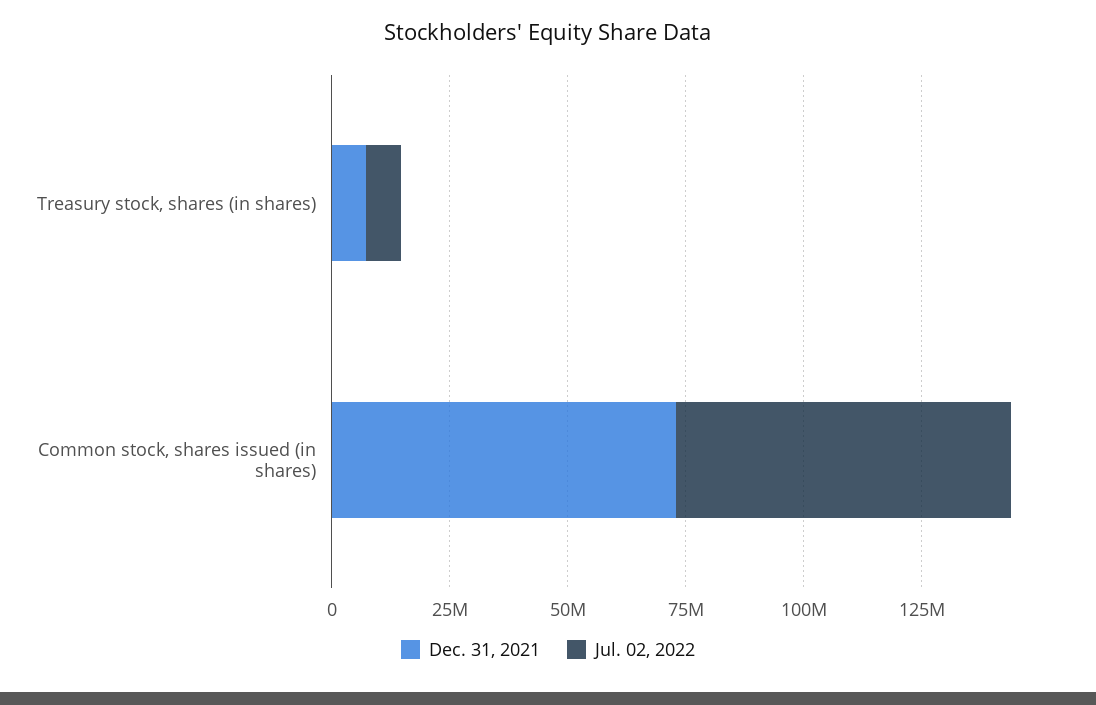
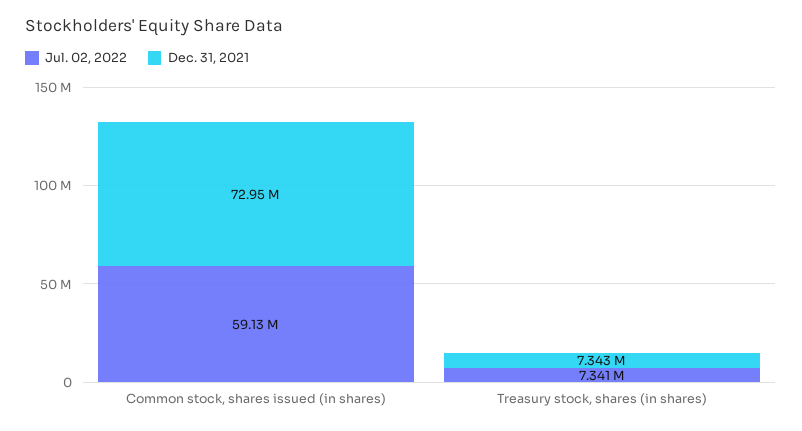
  {
    "Dec. 31, 2021": {
      "Treasury stock, shares (in shares)": 7343000,
      "Common stock, shares issued (in shares)": 72950000
    },
    "Jul. 02, 2022": {
      "Treasury stock, shares (in shares)": 7341000,
-     "Common stock, shares issued (in shares)": 70000000
+     "Common stock, shares issued (in shares)": 59130000
    }
  }

